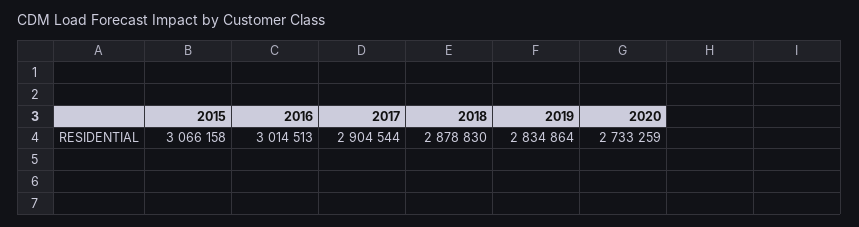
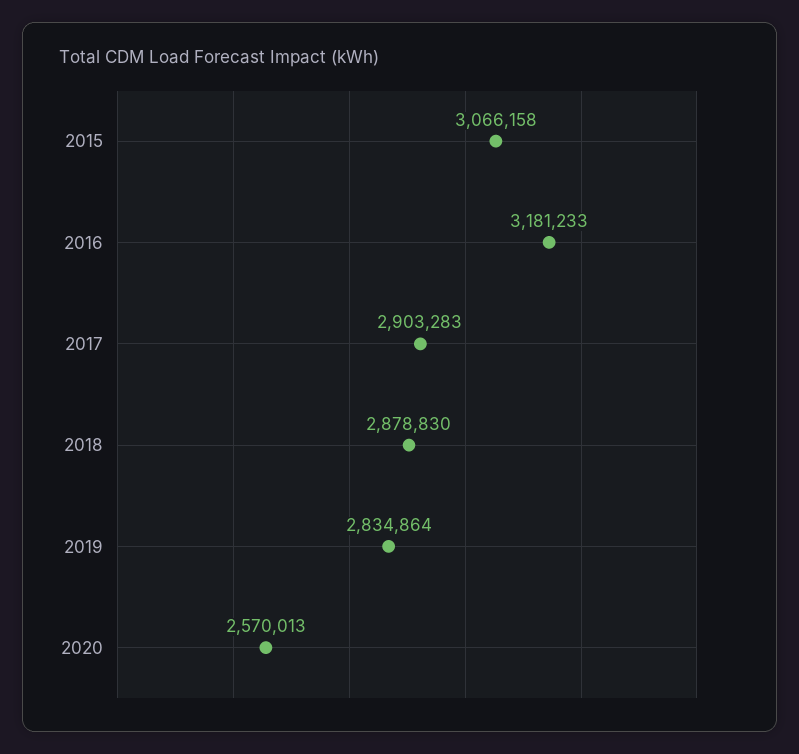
  {
    "2015": 3066158,
-   "2016": 3014513,
+   "2016": 3181233,
-   "2017": 2904544,
+   "2017": 2903283,
    "2018": 2878830,
    "2019": 2834864,
-   "2020": 2733259
+   "2020": 2570013
  }

